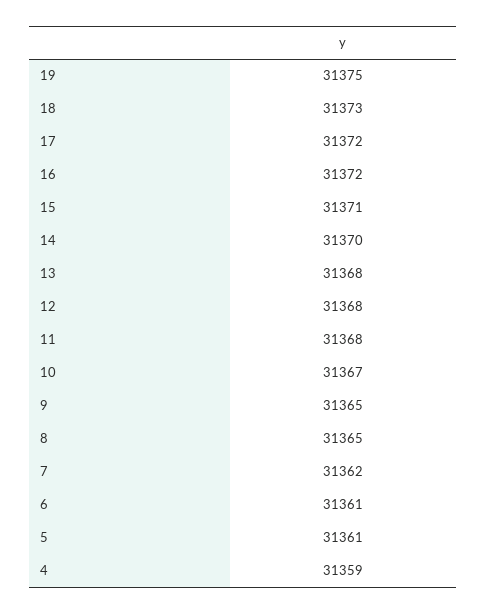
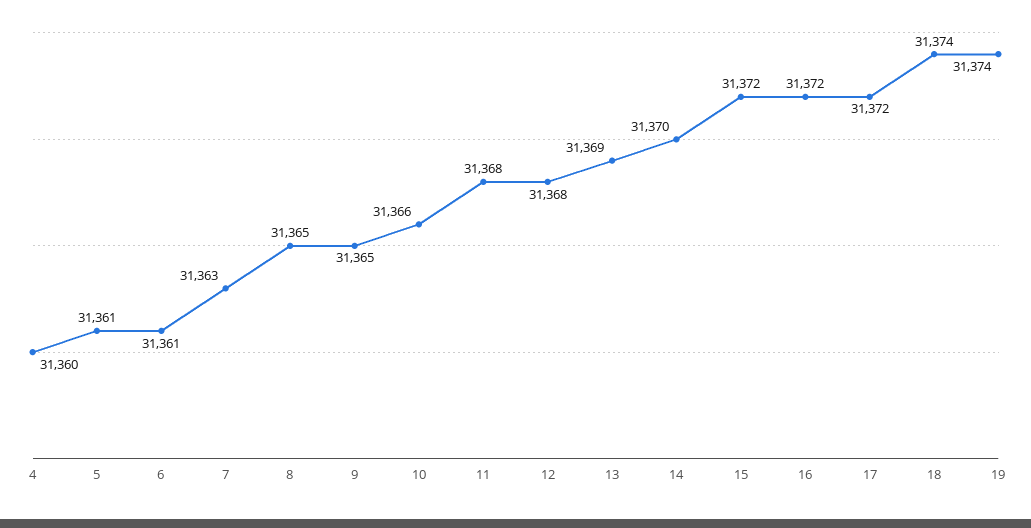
  {
-   "19": 31375,
+   "19": 31374,
-   "18": 31373,
+   "18": 31374,
    "17": 31372,
    "16": 31372,
-   "15": 31371,
+   "15": 31372,
    "14": 31370,
-   "13": 31368,
+   "13": 31369,
    "12": 31368,
    "11": 31368,
-   "10": 31367,
+   "10": 31366,
    "9": 31365,
    "8": 31365,
-   "7": 31362,
+   "7": 31363,
    "6": 31361,
    "5": 31361,
-   "4": 31359
+   "4": 31360
  }

